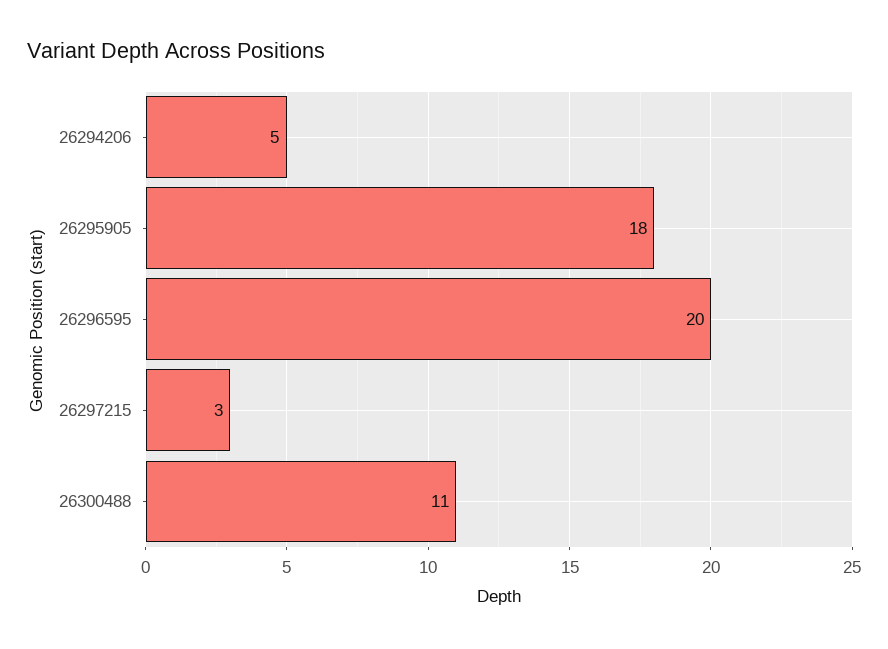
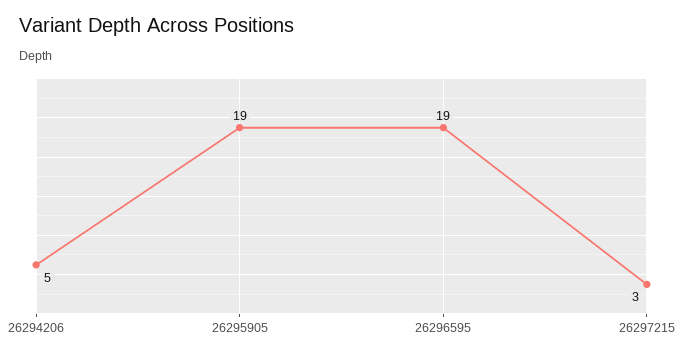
  {
    "26294206": 5,
-   "26295905": 18,
+   "26295905": 19,
-   "26296595": 20,
+   "26296595": 19,
-   "26297215": 3,
+   "26297215": 3
-   "26300488": 11
  }

